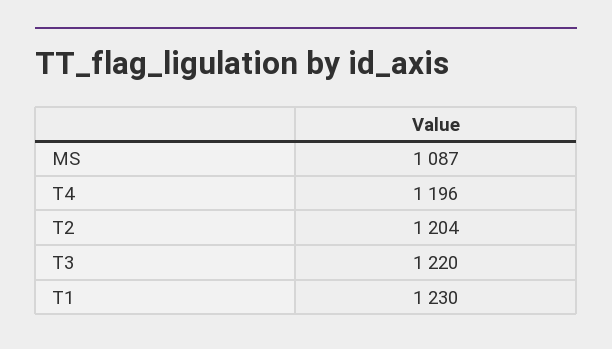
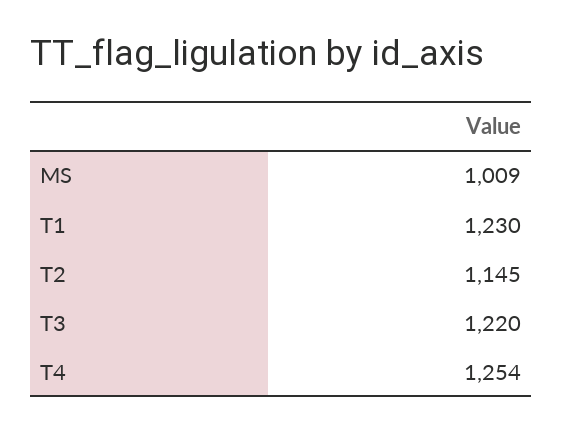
  {
-   "MS": 1087,
+   "MS": 1009,
-   "T4": 1196,
+   "T4": 1254,
-   "T2": 1204,
+   "T2": 1145,
    "T3": 1220,
    "T1": 1230
  }

